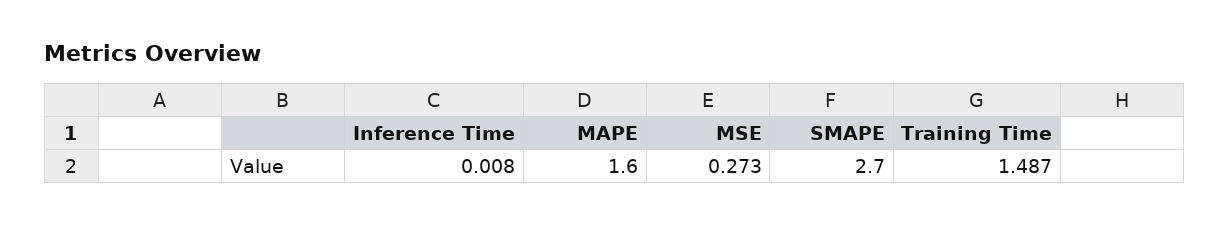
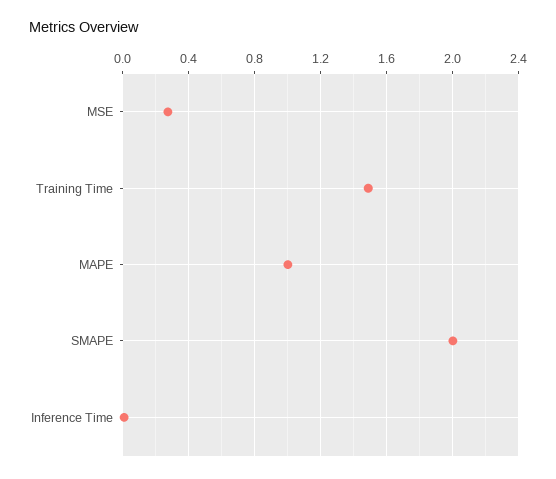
  {
    "Inference Time": 0.008,
-   "MAPE": 1.6,
+   "MAPE": 1,
    "MSE": 0.273,
-   "SMAPE": 2.7,
+   "SMAPE": 2,
    "Training Time": 1.487
  }

